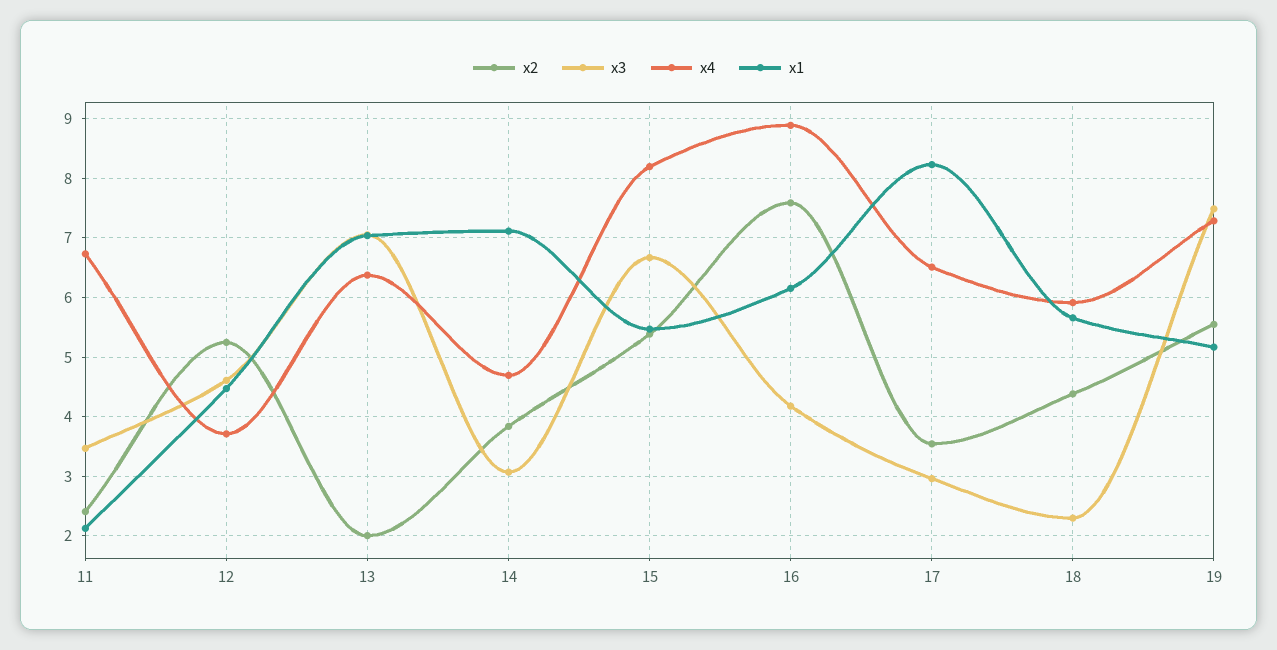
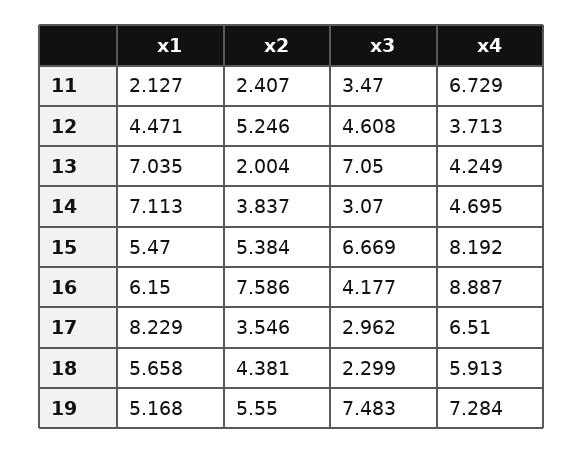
  {
    "x2": {
      "11": 2.407,
      "12": 5.246,
      "13": 2.004,
      "14": 3.837,
      "15": 5.384,
      "16": 7.586,
      "17": 3.546,
      "18": 4.381,
      "19": 5.55
    },
    "x3": {
      "11": 3.47,
      "12": 4.608,
      "13": 7.05,
      "14": 3.07,
      "15": 6.669,
      "16": 4.177,
      "17": 2.962,
      "18": 2.299,
      "19": 7.483
    },
    "x4": {
      "11": 6.729,
      "12": 3.713,
-     "13": 6.4,
+     "13": 4.249,
      "14": 4.695,
      "15": 8.192,
      "16": 8.887,
      "17": 6.51,
      "18": 5.913,
      "19": 7.284
    },
    "x1": {
      "11": 2.127,
      "12": 4.471,
      "13": 7.035,
      "14": 7.113,
      "15": 5.47,
      "16": 6.15,
      "17": 8.229,
      "18": 5.658,
      "19": 5.168
    }
  }

